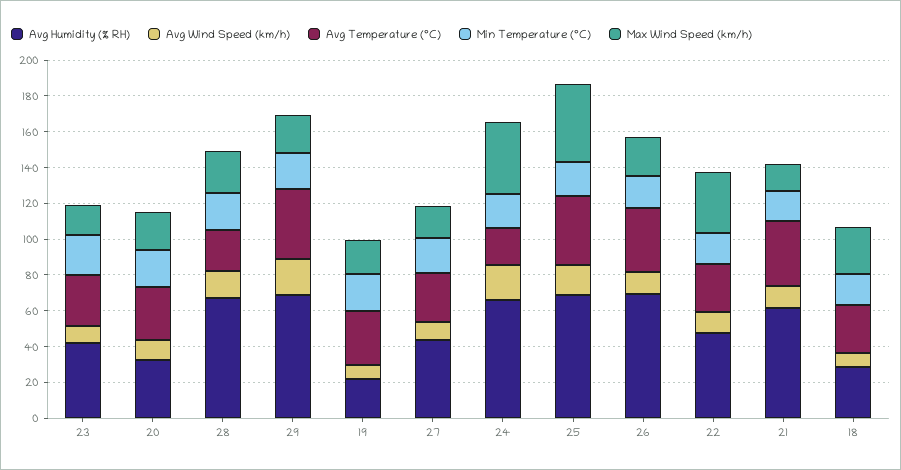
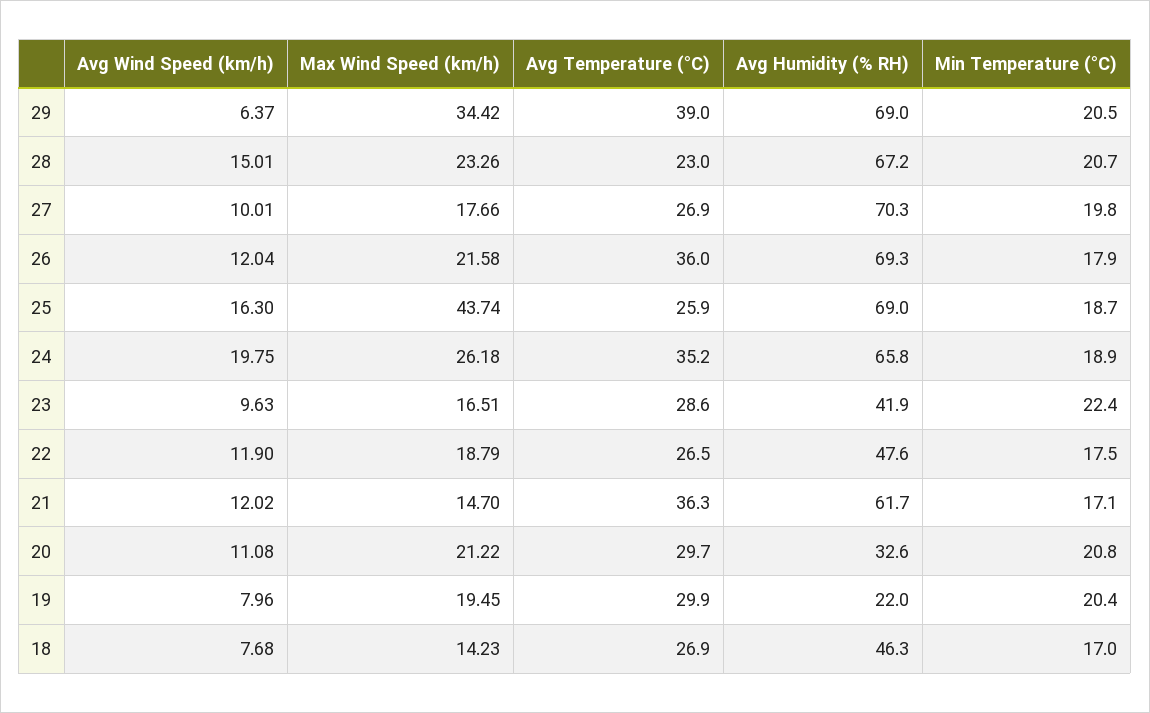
  {
    "Avg Humidity (% RH)": {
      "23": 41.9,
      "20": 32.6,
      "28": 67.2,
      "29": 69,
      "19": 22,
-     "27": 45,
+     "27": 70.3,
      "24": 65.8,
      "25": 69,
      "26": 69.3,
      "22": 47.6,
      "21": 61.7,
-     "18": 30
+     "18": 46.3
    },
    "Avg Wind Speed (km/h)": {
      "23": 9.63,
      "20": 11.08,
      "28": 15.01,
-     "29": 20,
+     "29": 6.37,
      "19": 7.96,
      "27": 10.01,
      "24": 19.75,
      "25": 16.3,
      "26": 12.04,
      "22": 11.9,
      "21": 12.02,
      "18": 7.68
    },
    "Avg Temperature (°C)": {
      "23": 28.6,
      "20": 29.7,
      "28": 23,
      "29": 39,
      "19": 29.9,
      "27": 26.9,
-     "24": 20,
+     "24": 35.2,
-     "25": 40,
+     "25": 25.9,
      "26": 36,
      "22": 26.5,
      "21": 36.3,
      "18": 26.9
    },
    "Min Temperature (°C)": {
      "23": 22.4,
      "20": 20.8,
      "28": 20.7,
      "29": 20.5,
      "19": 20.4,
      "27": 19.8,
      "24": 18.9,
      "25": 18.7,
      "26": 17.9,
      "22": 17.5,
      "21": 17.1,
      "18": 17
    },
    "Max Wind Speed (km/h)": {
      "23": 16.51,
      "20": 21.22,
      "28": 23.26,
-     "29": 20,
+     "29": 34.42,
      "19": 19.45,
      "27": 17.66,
-     "24": 40,
+     "24": 26.18,
      "25": 43.74,
      "26": 21.58,
-     "22": 35,
+     "22": 18.79,
      "21": 14.7,
-     "18": 25
+     "18": 14.23
    }
  }

